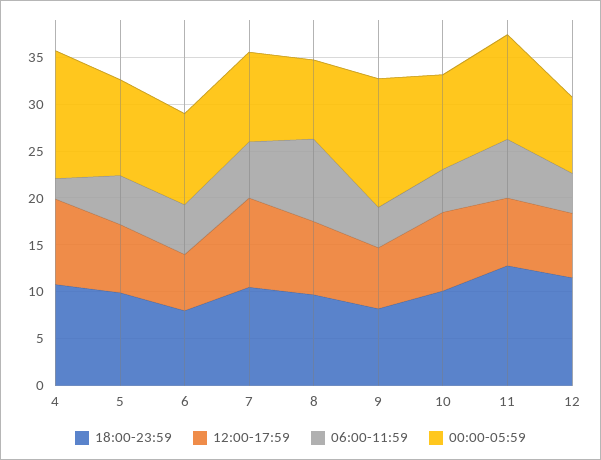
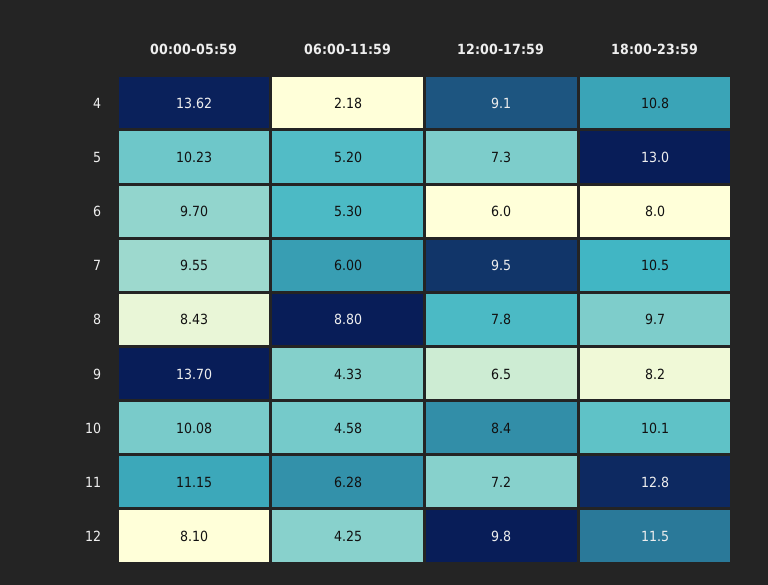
  {
    "18:00-23:59": {
      "4": 10.8,
-     "5": 10,
+     "5": 13,
      "6": 8,
      "7": 10.5,
      "8": 9.7,
      "9": 8.2,
      "10": 10.1,
      "11": 12.8,
      "12": 11.5
    },
    "12:00-17:59": {
      "4": 9.1,
      "5": 7.3,
      "6": 6,
      "7": 9.5,
      "8": 7.8,
      "9": 6.5,
      "10": 8.4,
      "11": 7.2,
-     "12": 7
+     "12": 9.8
    },
    "06:00-11:59": {
      "4": 2.18,
      "5": 5.2,
      "6": 5.3,
      "7": 6,
      "8": 8.8,
      "9": 4.33,
      "10": 4.58,
      "11": 6.28,
      "12": 4.25
    },
    "00:00-05:59": {
      "4": 13.62,
      "5": 10.23,
      "6": 9.7,
      "7": 9.55,
      "8": 8.43,
      "9": 13.7,
      "10": 10.08,
      "11": 11.15,
      "12": 8.1
    }
  }

